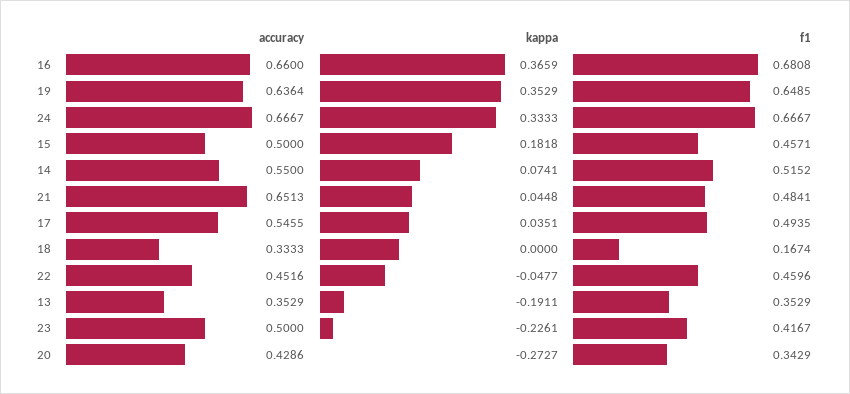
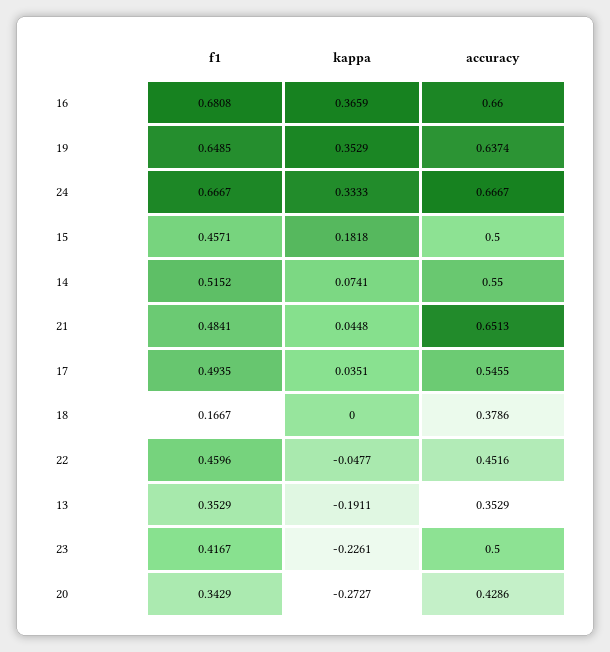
  {
    "accuracy": {
      "16": 0.66,
-     "19": 0.6364,
+     "19": 0.6374,
      "24": 0.6667,
      "15": 0.5,
      "14": 0.55,
      "21": 0.6513,
      "17": 0.5455,
-     "18": 0.3333,
+     "18": 0.3786,
      "22": 0.4516,
      "13": 0.3529,
      "23": 0.5,
      "20": 0.4286
    },
    "kappa": {
      "16": 0.3659,
      "19": 0.3529,
      "24": 0.3333,
      "15": 0.1818,
      "14": 0.0741,
      "21": 0.0448,
      "17": 0.0351,
      "18": 0,
      "22": -0.0477,
      "13": -0.1911,
      "23": -0.2261,
      "20": -0.2727
    },
    "f1": {
      "16": 0.6808,
      "19": 0.6485,
      "24": 0.6667,
      "15": 0.4571,
      "14": 0.5152,
      "21": 0.4841,
      "17": 0.4935,
-     "18": 0.1674,
+     "18": 0.1667,
      "22": 0.4596,
      "13": 0.3529,
      "23": 0.4167,
      "20": 0.3429
    }
  }

